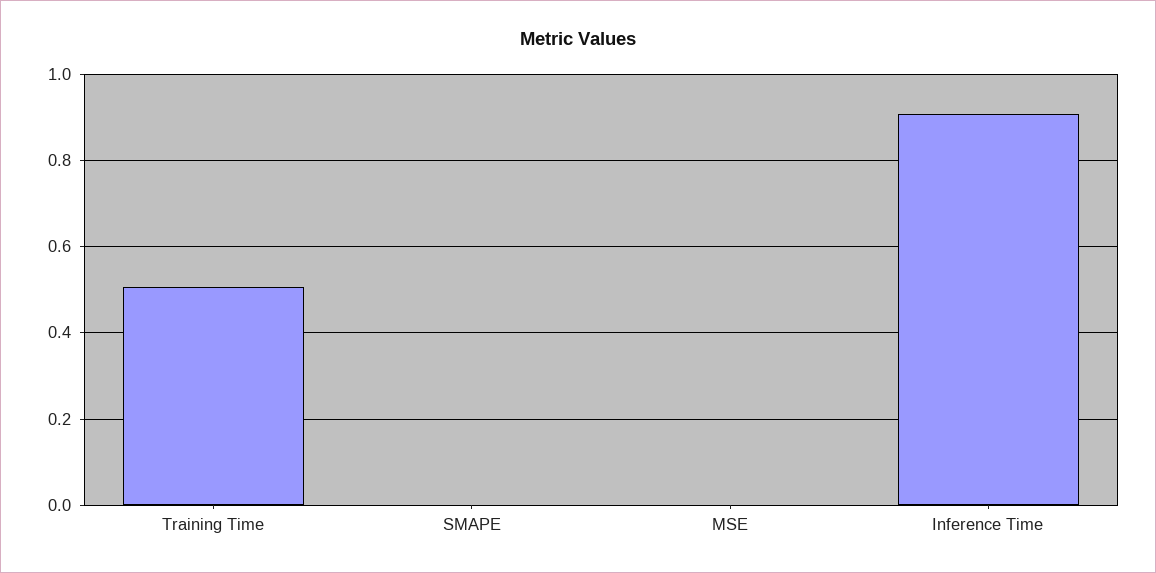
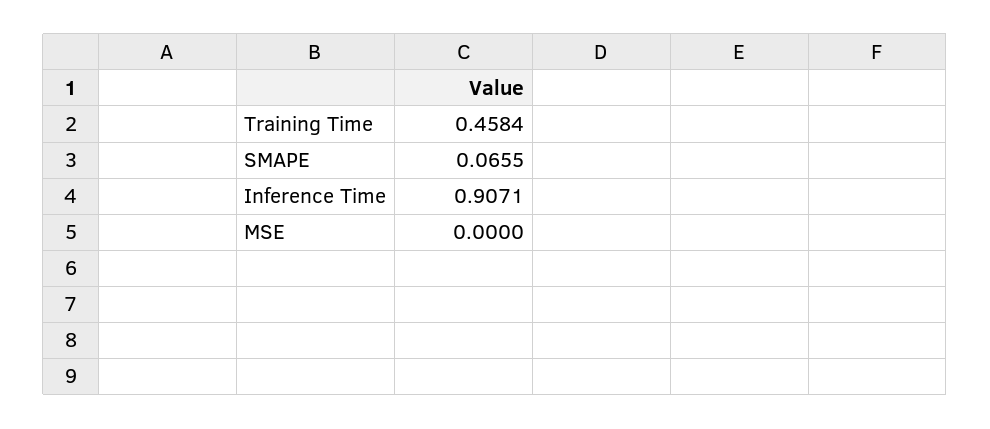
  {
-   "Training Time": 0.5,
+   "Training Time": 0.4584,
-   "SMAPE": 0,
+   "SMAPE": 0.0655,
    "MSE": 0,
    "Inference Time": 0.9071
  }

